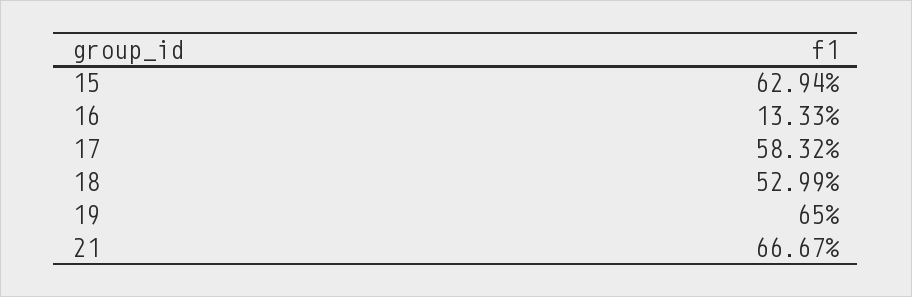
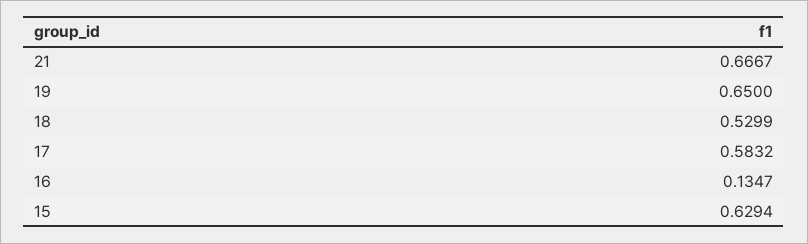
  {
    "15": 0.6294,
-   "16": 0.1333,
+   "16": 0.1347,
    "17": 0.5832,
    "18": 0.5299,
    "19": 0.65,
    "21": 0.6667
  }

